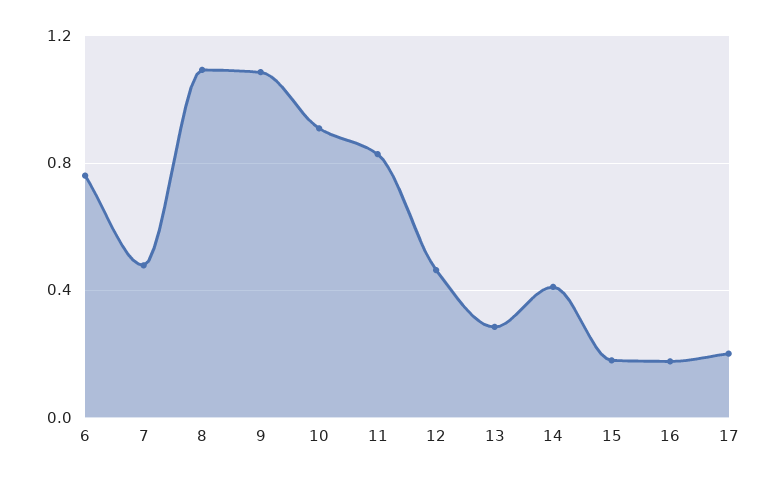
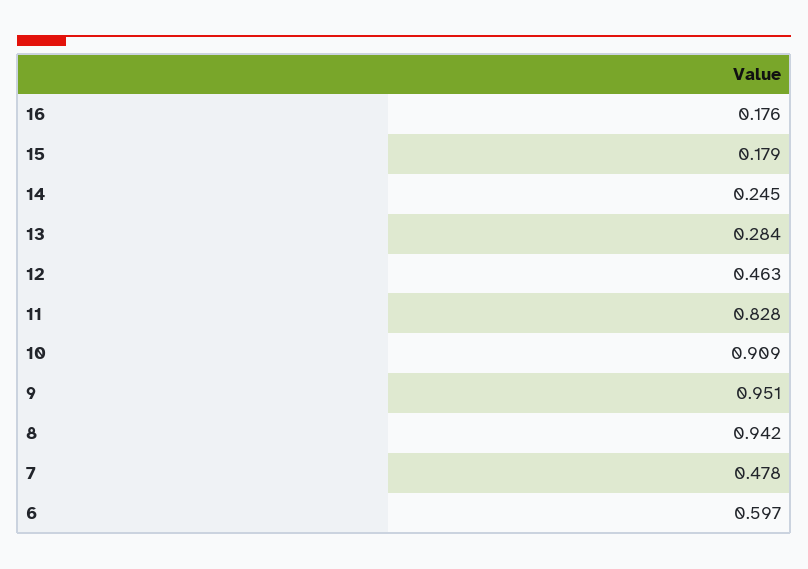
  {
-   "6": 0.75,
+   "6": 0.597,
    "7": 0.478,
-   "8": 1.1,
+   "8": 0.942,
-   "9": 1.1,
+   "9": 0.951,
    "10": 0.909,
    "11": 0.828,
    "12": 0.463,
    "13": 0.284,
-   "14": 0.4,
+   "14": 0.245,
    "15": 0.179,
-   "16": 0.176,
+   "16": 0.176
-   "17": 0.2
  }

